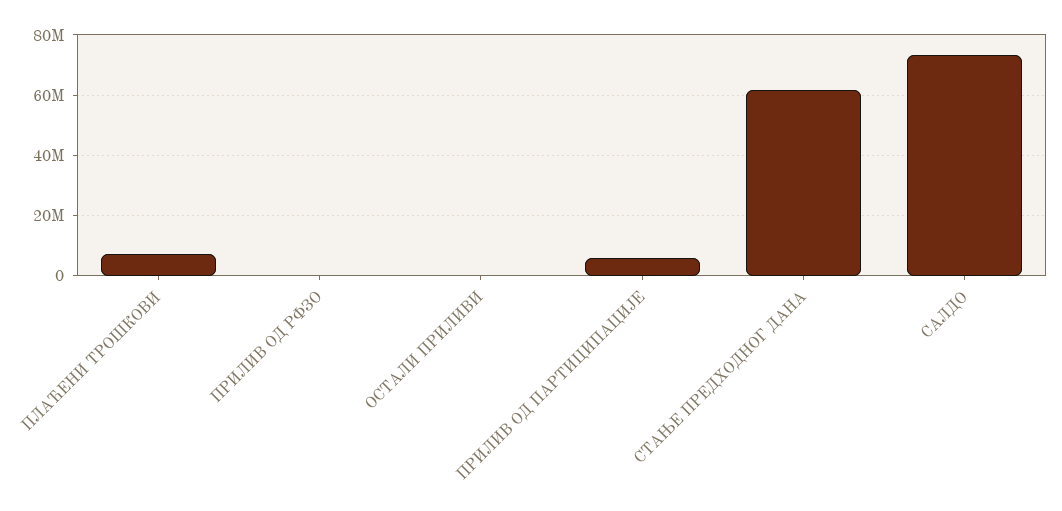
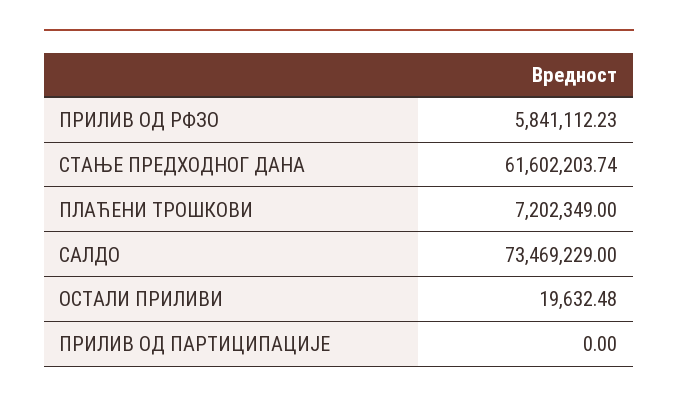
  {
    "ПЛАЋЕНИ ТРОШКОВИ": 7202349,
-   "ПРИЛИВ ОД РФЗО": 0,
+   "ПРИЛИВ ОД РФЗО": 5841112.23,
    "ОСТАЛИ ПРИЛИВИ": 19632.48,
-   "ПРИЛИВ ОД ПАРТИЦИПАЦИЈЕ": 6000000,
+   "ПРИЛИВ ОД ПАРТИЦИПАЦИЈЕ": 0,
    "СТАЊЕ ПРЕДХОДНОГ ДАНА": 61602203.74,
    "САЛДО": 73469229
  }

